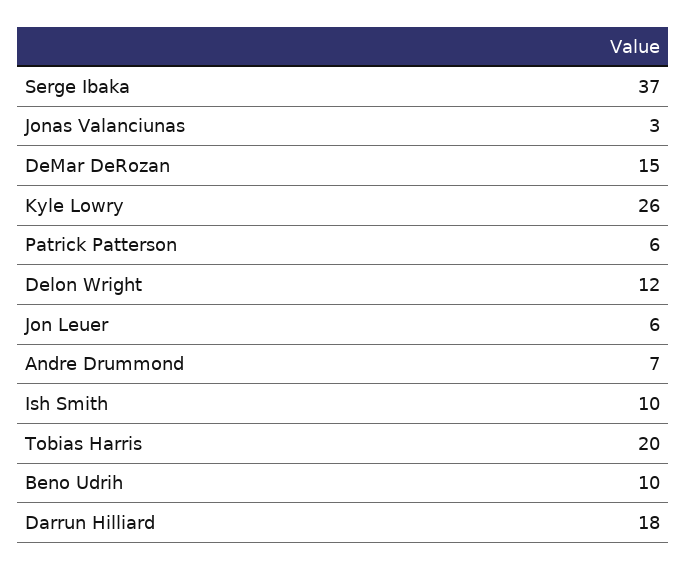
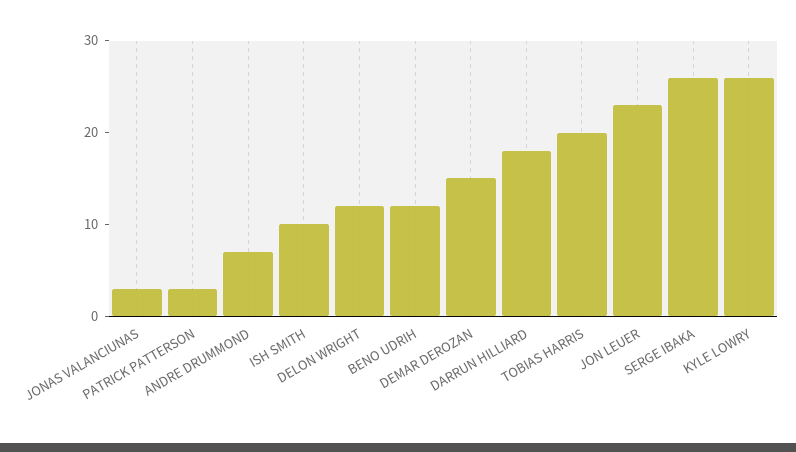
  {
-   "Serge Ibaka": 37,
+   "Serge Ibaka": 26,
    "Jonas Valanciunas": 3,
    "DeMar DeRozan": 15,
    "Kyle Lowry": 26,
-   "Patrick Patterson": 6,
+   "Patrick Patterson": 3,
    "Delon Wright": 12,
-   "Jon Leuer": 6,
+   "Jon Leuer": 23,
    "Andre Drummond": 7,
    "Ish Smith": 10,
    "Tobias Harris": 20,
-   "Beno Udrih": 10,
+   "Beno Udrih": 12,
    "Darrun Hilliard": 18
  }

